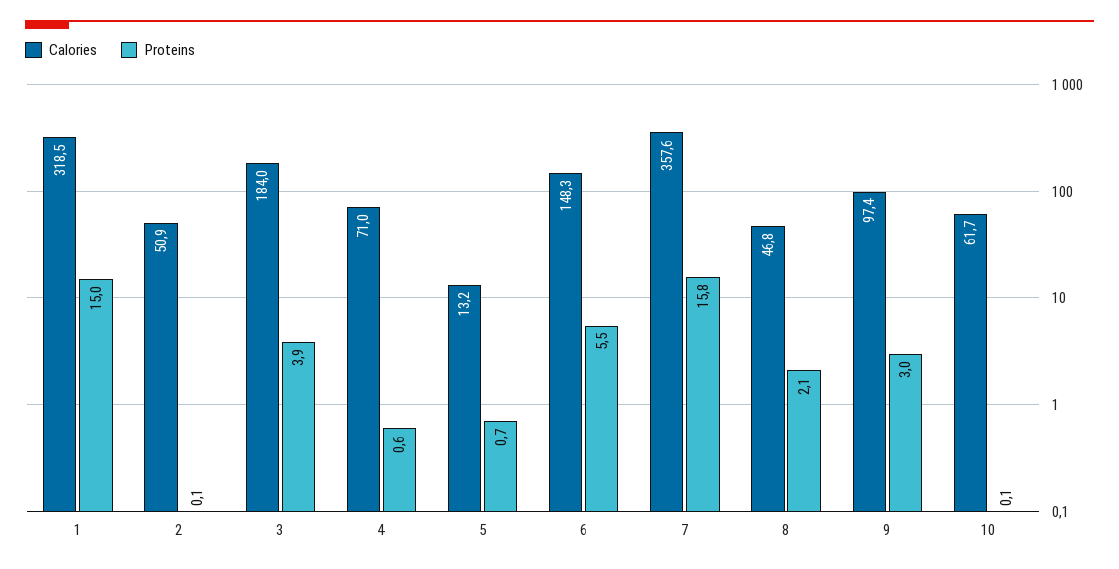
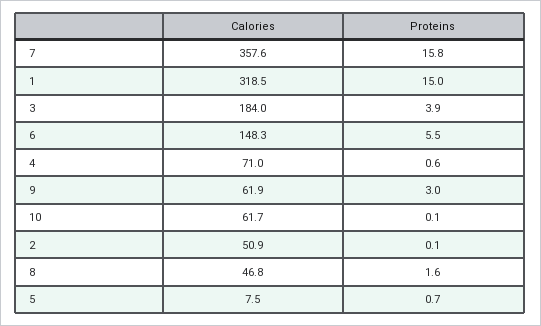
  {
    "Calories": {
      "1": 318.5,
      "2": 50.9,
      "3": 184,
      "4": 71,
-     "5": 13.2,
+     "5": 7.5,
      "6": 148.3,
      "7": 357.6,
      "8": 46.8,
-     "9": 97.4,
+     "9": 61.9,
      "10": 61.7
    },
    "Proteins": {
      "1": 15,
      "2": 0.1,
      "3": 3.9,
      "4": 0.6,
      "5": 0.7,
      "6": 5.5,
      "7": 15.8,
-     "8": 2.1,
+     "8": 1.6,
      "9": 3,
      "10": 0.1
    }
  }

